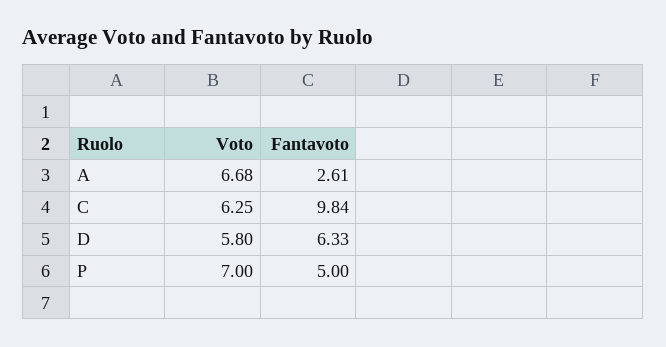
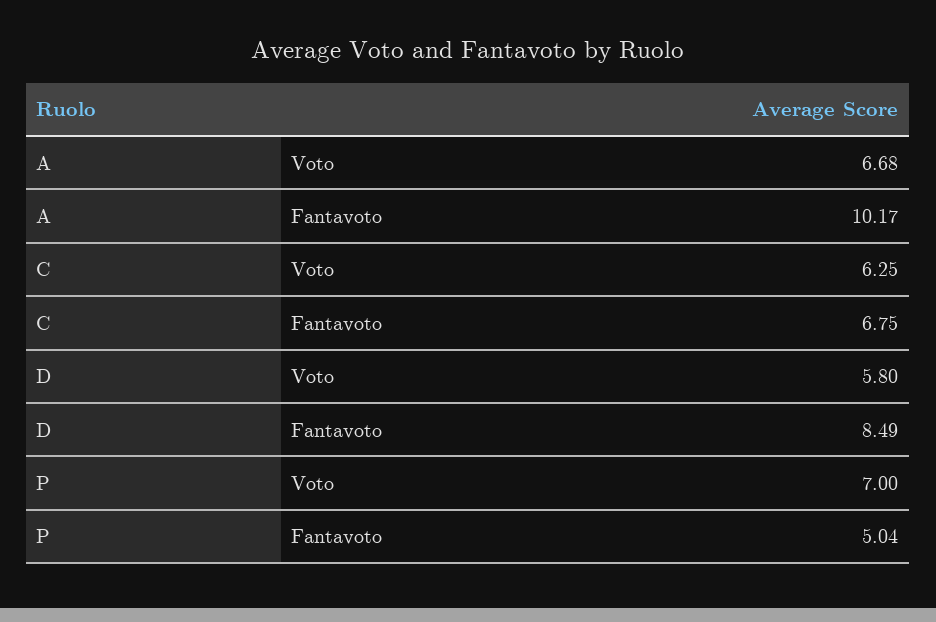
  {
    "Voto": {
      "A": 6.68,
      "C": 6.25,
      "D": 5.8,
      "P": 7
    },
    "Fantavoto": {
-     "A": 2.61,
+     "A": 10.17,
-     "C": 9.84,
+     "C": 6.75,
-     "D": 6.33,
+     "D": 8.49,
-     "P": 5
+     "P": 5.04
    }
  }

